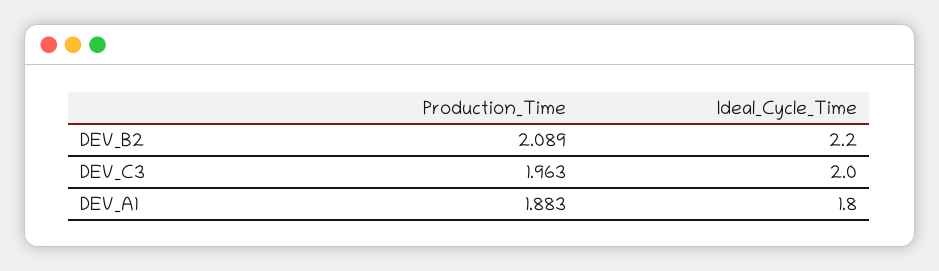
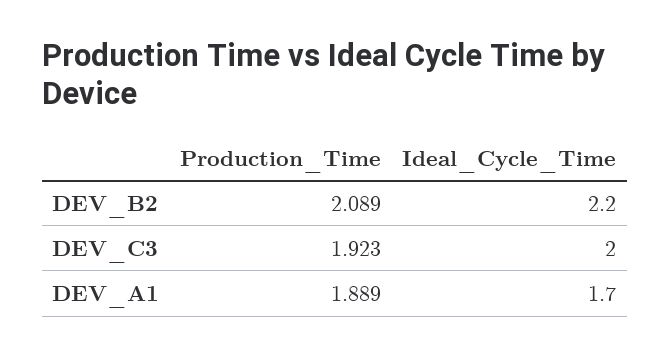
  {
    "Production_Time": {
      "DEV_B2": 2.089,
-     "DEV_C3": 1.963,
+     "DEV_C3": 1.923,
-     "DEV_A1": 1.883
+     "DEV_A1": 1.889
    },
    "Ideal_Cycle_Time": {
      "DEV_B2": 2.2,
      "DEV_C3": 2,
-     "DEV_A1": 1.8
+     "DEV_A1": 1.7
    }
  }

